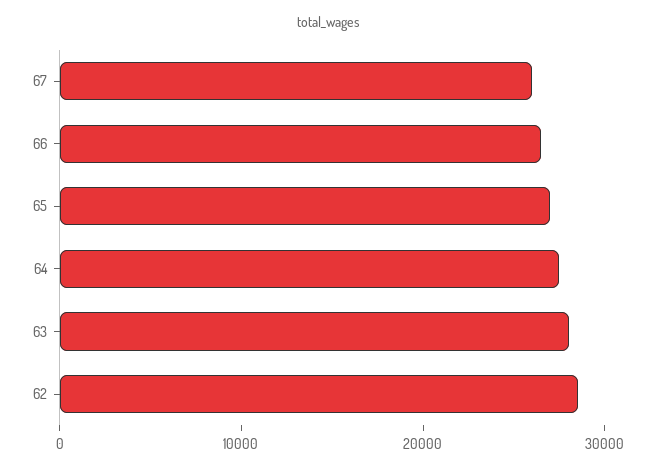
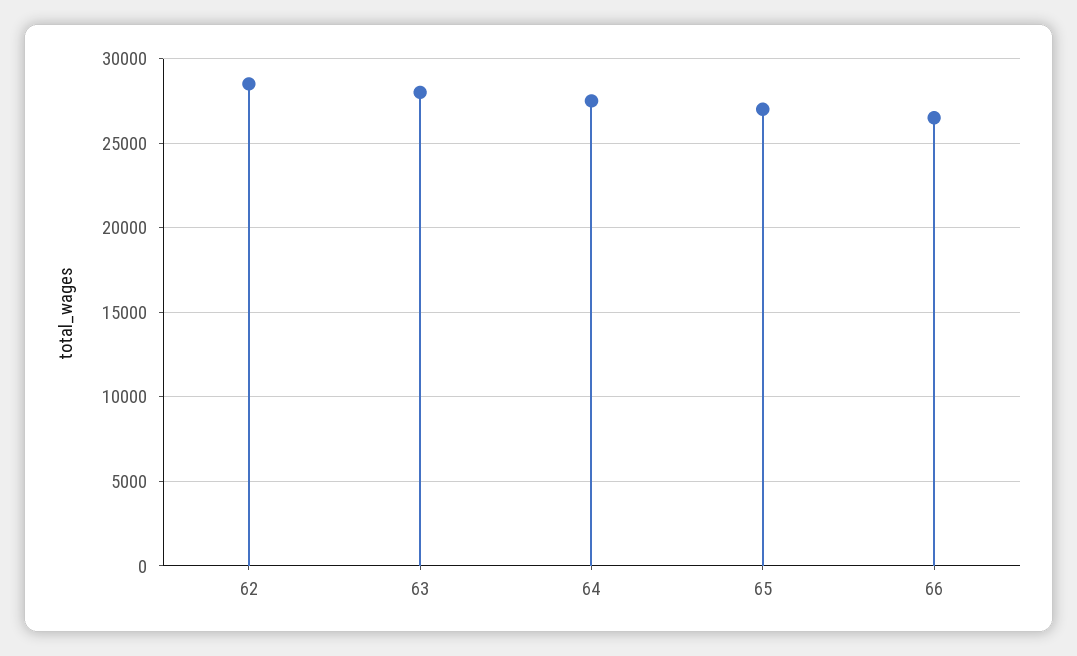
  {
-   "67": 26000,
    "66": 26500,
    "65": 27000,
    "64": 27500,
    "63": 28000,
    "62": 28500
  }

